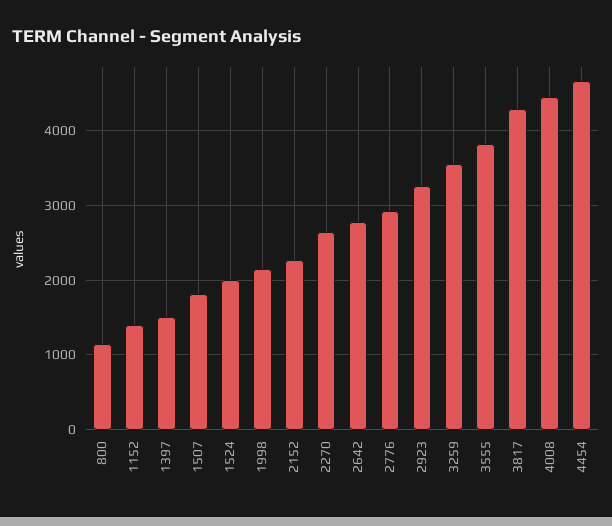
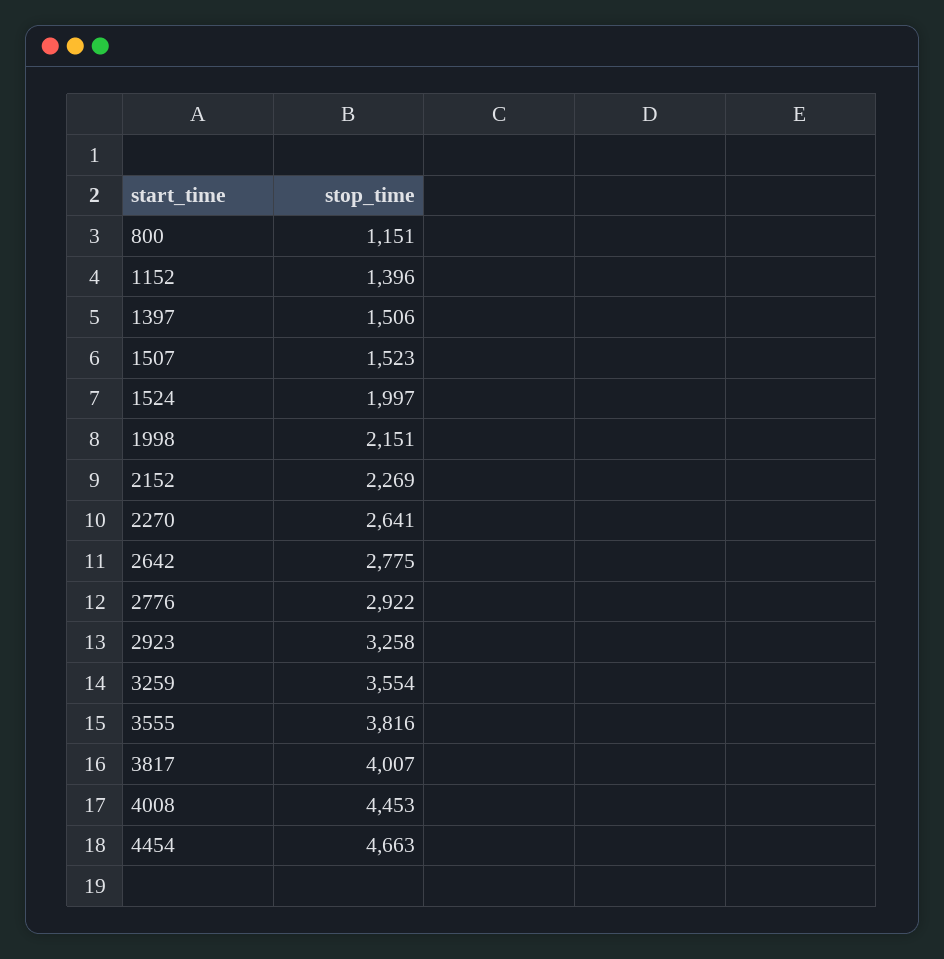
  {
    "800": 1151,
    "1152": 1396,
    "1397": 1506,
-   "1507": 1800,
+   "1507": 1523,
    "1524": 1997,
    "1998": 2151,
    "2152": 2269,
    "2270": 2641,
    "2642": 2775,
    "2776": 2922,
    "2923": 3258,
    "3259": 3554,
    "3555": 3816,
-   "3817": 4300,
+   "3817": 4007,
    "4008": 4453,
    "4454": 4663
  }

